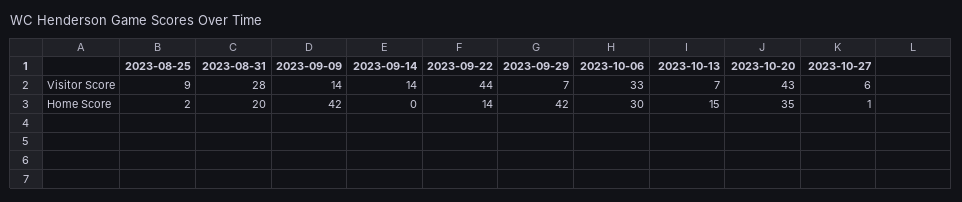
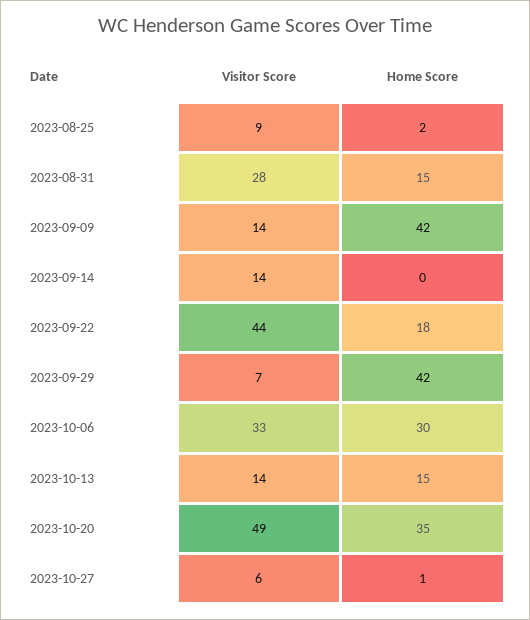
  {
    "2023-08-25": {
      "Visitor Score": 9,
      "Home Score": 2
    },
    "2023-08-31": {
      "Visitor Score": 28,
-     "Home Score": 20
+     "Home Score": 15
    },
    "2023-09-09": {
      "Visitor Score": 14,
      "Home Score": 42
    },
    "2023-09-14": {
      "Visitor Score": 14,
      "Home Score": 0
    },
    "2023-09-22": {
      "Visitor Score": 44,
-     "Home Score": 14
+     "Home Score": 18
    },
    "2023-09-29": {
      "Visitor Score": 7,
      "Home Score": 42
    },
    "2023-10-06": {
      "Visitor Score": 33,
      "Home Score": 30
    },
    "2023-10-13": {
-     "Visitor Score": 7,
+     "Visitor Score": 14,
      "Home Score": 15
    },
    "2023-10-20": {
-     "Visitor Score": 43,
+     "Visitor Score": 49,
      "Home Score": 35
    },
    "2023-10-27": {
      "Visitor Score": 6,
      "Home Score": 1
    }
  }

